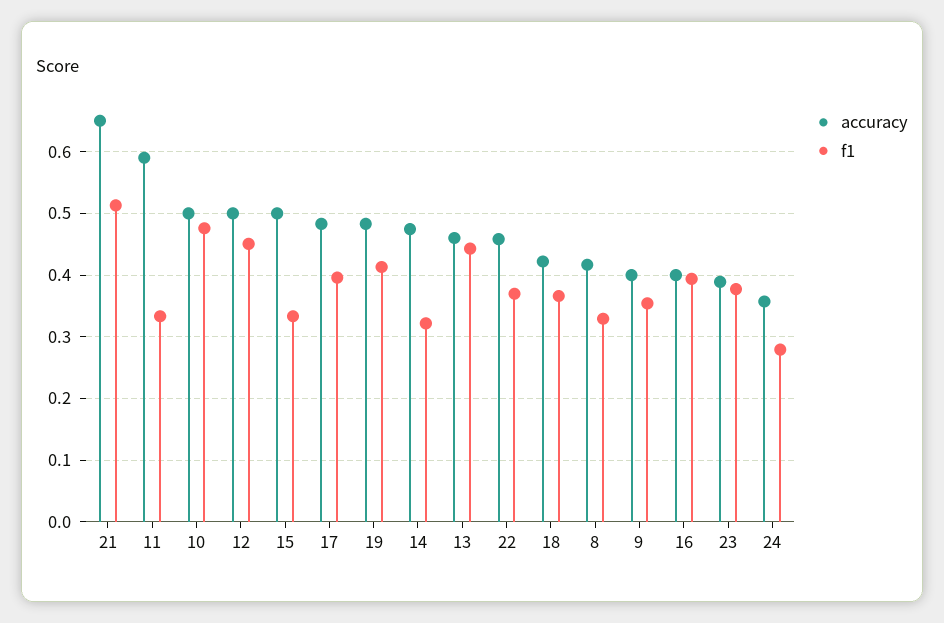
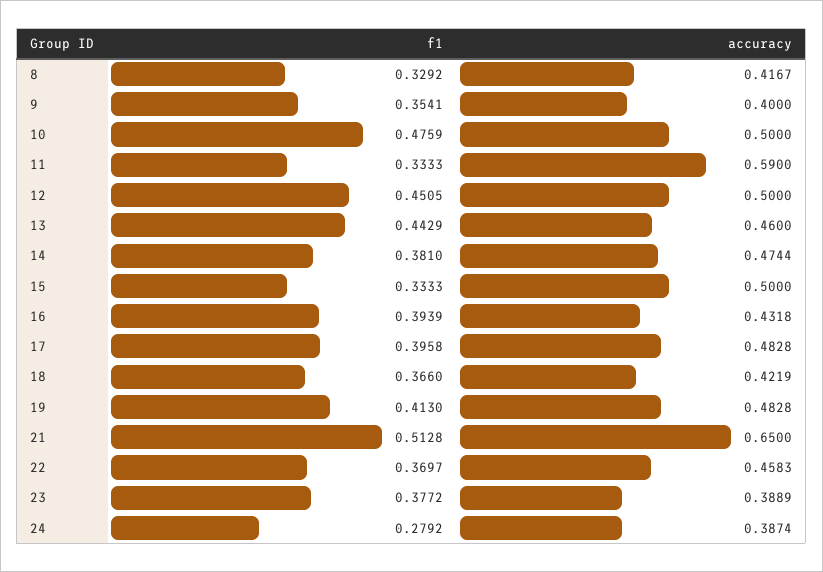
  {
    "accuracy": {
      "21": 0.65,
      "11": 0.59,
      "10": 0.5,
      "12": 0.5,
      "15": 0.5,
      "17": 0.4828,
      "19": 0.4828,
      "14": 0.4744,
      "13": 0.46,
      "22": 0.4583,
      "18": 0.4219,
      "8": 0.4167,
      "9": 0.4,
-     "16": 0.4,
+     "16": 0.4318,
      "23": 0.3889,
-     "24": 0.36
+     "24": 0.3874
    },
    "f1": {
      "21": 0.5128,
      "11": 0.3333,
      "10": 0.4759,
      "12": 0.4505,
      "15": 0.3333,
      "17": 0.3958,
      "19": 0.413,
-     "14": 0.32,
+     "14": 0.381,
      "13": 0.4429,
      "22": 0.3697,
      "18": 0.366,
      "8": 0.3292,
      "9": 0.3541,
      "16": 0.3939,
      "23": 0.3772,
      "24": 0.2792
    }
  }

